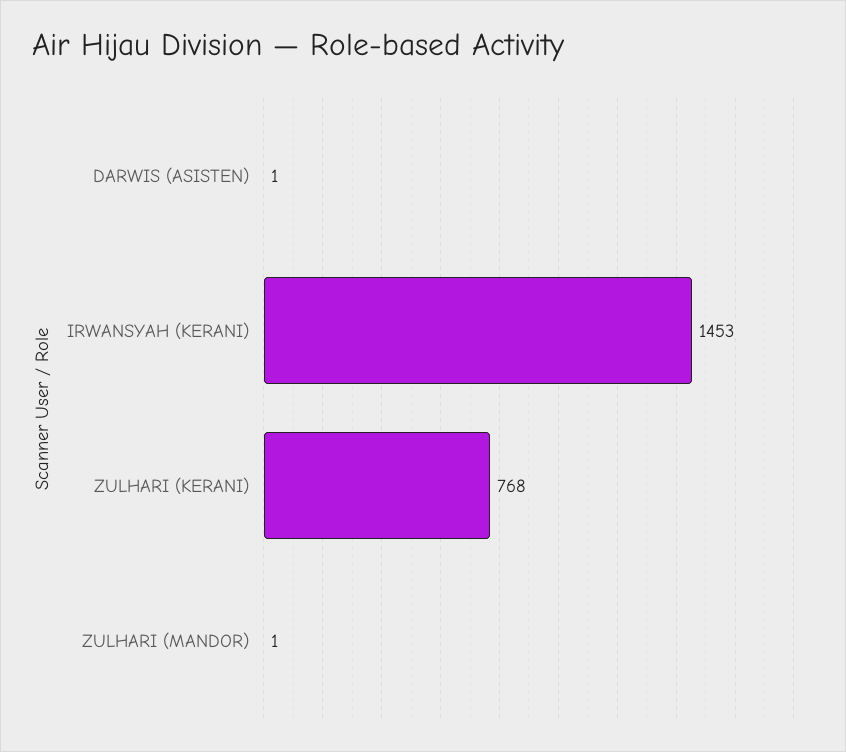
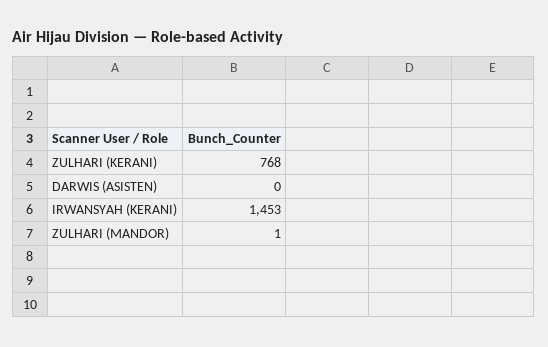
  {
-   "DARWIS (ASISTEN)": 1,
+   "DARWIS (ASISTEN)": 0,
    "IRWANSYAH (KERANI)": 1453,
    "ZULHARI (KERANI)": 768,
    "ZULHARI (MANDOR)": 1
  }

